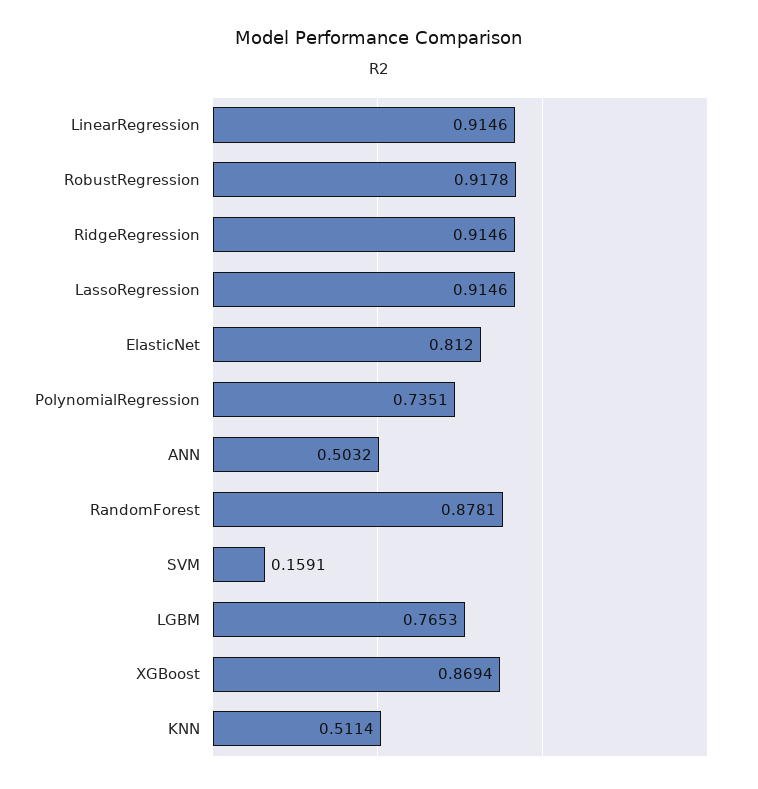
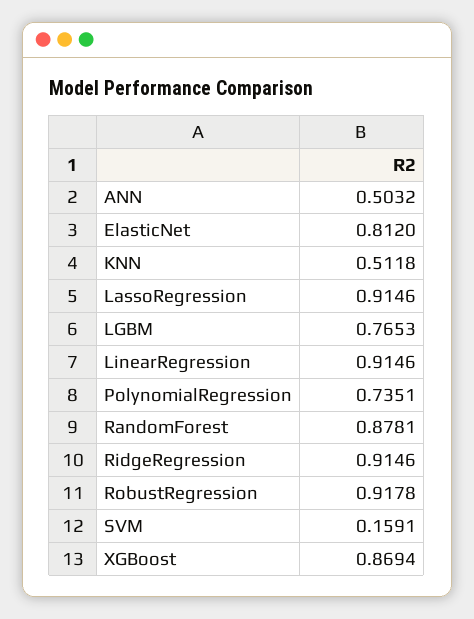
  {
    "LinearRegression": 0.9146,
    "RobustRegression": 0.9178,
    "RidgeRegression": 0.9146,
    "LassoRegression": 0.9146,
    "ElasticNet": 0.812,
    "PolynomialRegression": 0.7351,
    "ANN": 0.5032,
    "RandomForest": 0.8781,
    "SVM": 0.1591,
    "LGBM": 0.7653,
    "XGBoost": 0.8694,
-   "KNN": 0.5114
+   "KNN": 0.5118
  }

